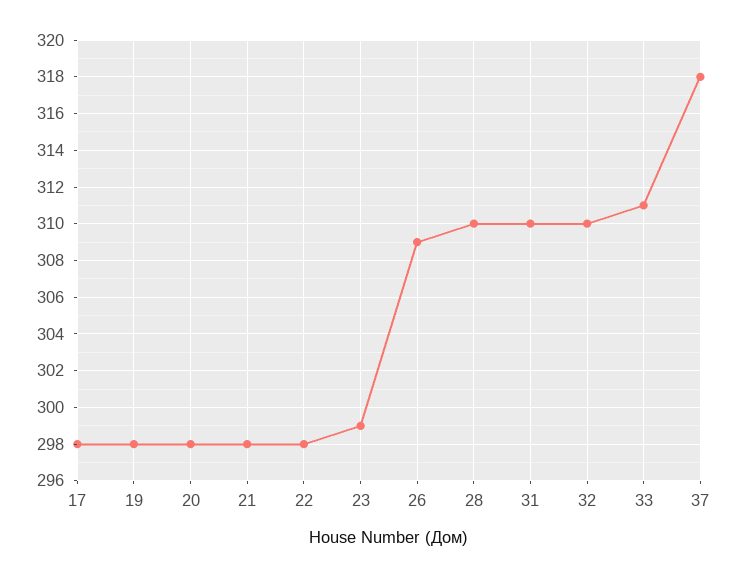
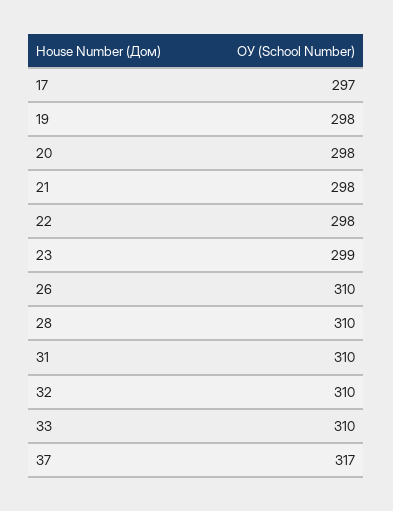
  {
-   "17": 298,
+   "17": 297,
    "19": 298,
    "20": 298,
    "21": 298,
    "22": 298,
    "23": 299,
-   "26": 309,
+   "26": 310,
    "28": 310,
    "31": 310,
    "32": 310,
-   "33": 311,
+   "33": 310,
-   "37": 318
+   "37": 317
  }

